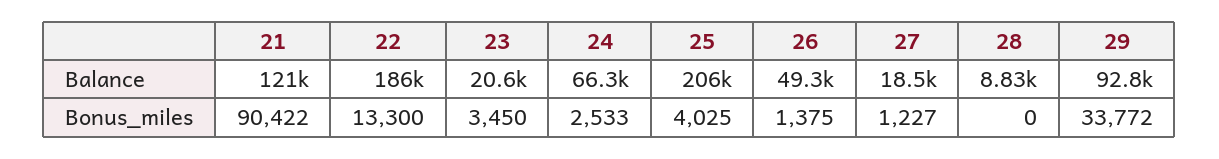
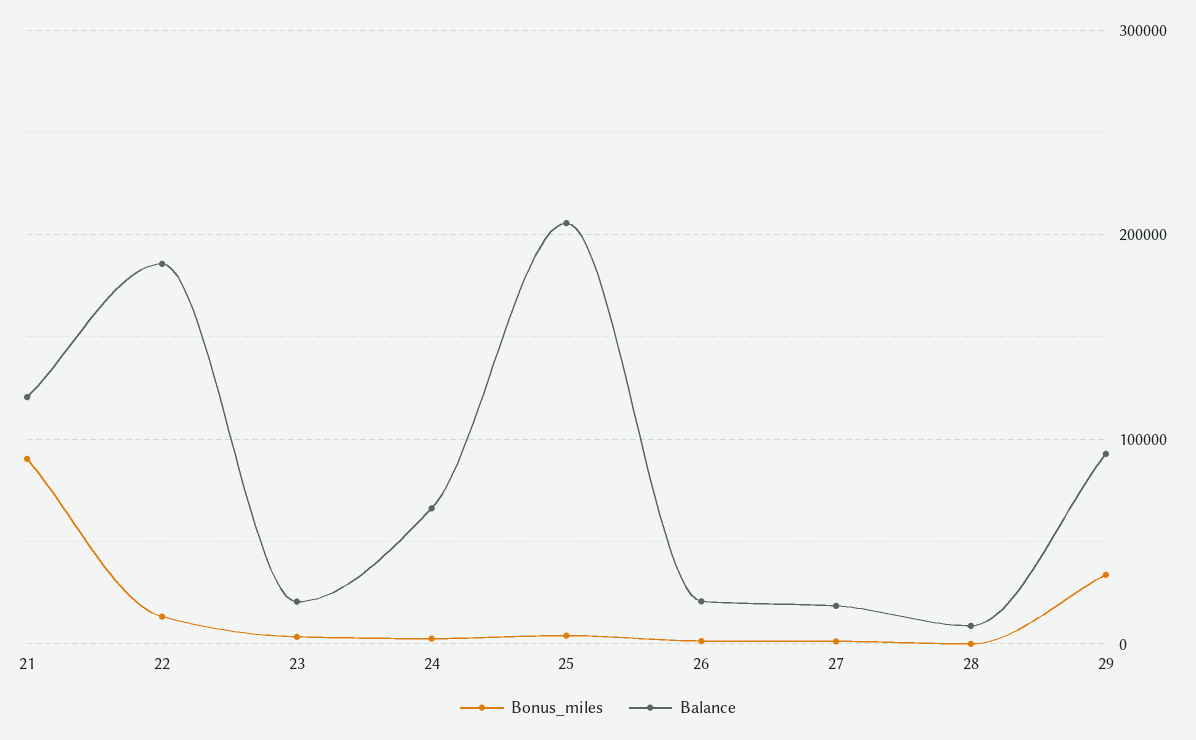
  {
    "Balance": {
      "21": 121000,
      "22": 186000,
      "23": 20600,
      "24": 66300,
      "25": 206000,
-     "26": 49300,
+     "26": 20000,
      "27": 18500,
      "28": 8830,
      "29": 92800
    },
    "Bonus_miles": {
      "21": 90422,
      "22": 13300,
      "23": 3450,
      "24": 2533,
      "25": 4025,
      "26": 1375,
      "27": 1227,
      "28": 0,
      "29": 33772
    }
  }

